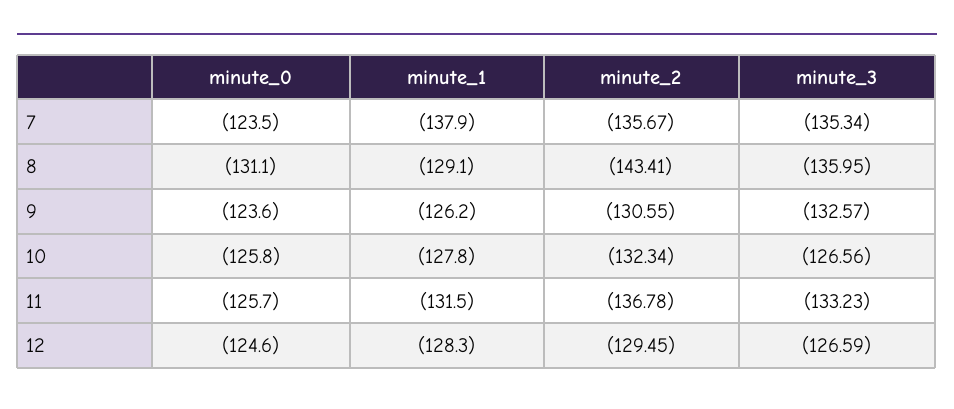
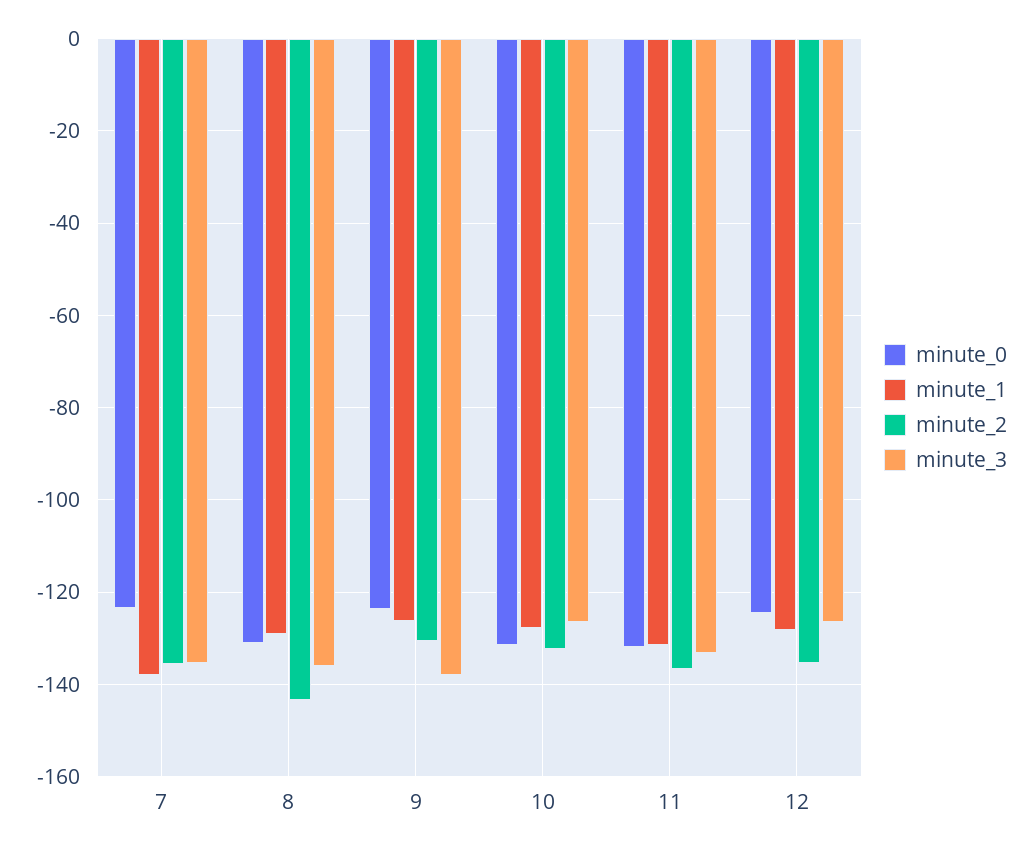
  {
    "minute_0": {
      "7": -123.5,
      "8": -131.1,
      "9": -123.6,
-     "10": -125.8,
+     "10": -132,
-     "11": -125.7,
+     "11": -132,
      "12": -124.6
    },
    "minute_1": {
      "7": -137.9,
      "8": -129.1,
      "9": -126.2,
      "10": -127.8,
      "11": -131.5,
      "12": -128.3
    },
    "minute_2": {
      "7": -135.67,
      "8": -143.41,
      "9": -130.55,
      "10": -132.34,
      "11": -136.78,
-     "12": -129.45
+     "12": -136
    },
    "minute_3": {
      "7": -135.34,
      "8": -135.95,
-     "9": -132.57,
+     "9": -138,
      "10": -126.56,
      "11": -133.23,
      "12": -126.59
    }
  }

